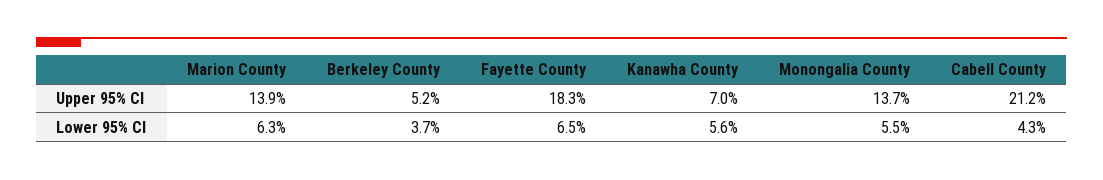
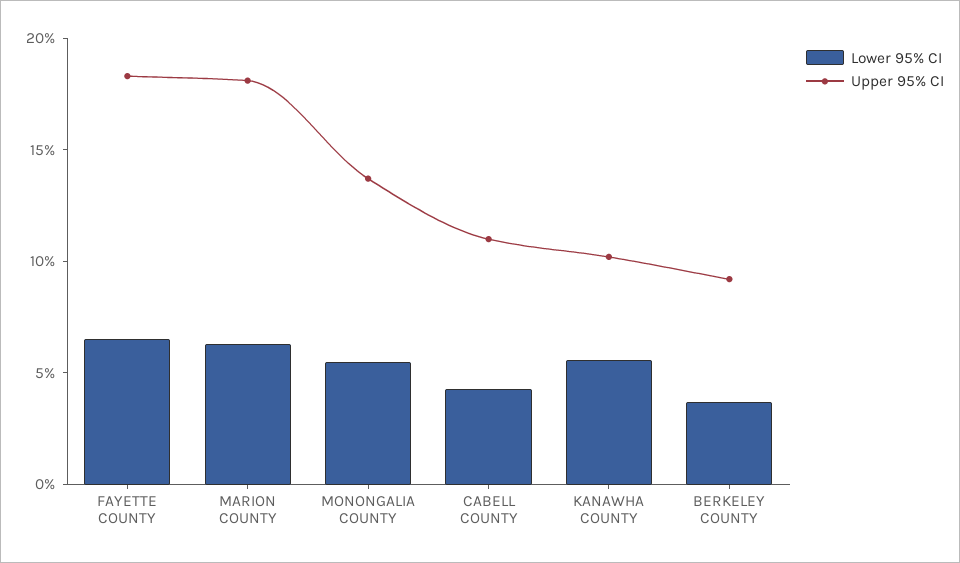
  {
    "Upper 95% CI": {
-     "Marion County": 13.9,
+     "Marion County": 18,
-     "Berkeley County": 5.2,
+     "Berkeley County": 9,
      "Fayette County": 18.3,
-     "Kanawha County": 7,
+     "Kanawha County": 10,
      "Monongalia County": 13.7,
-     "Cabell County": 21.2
+     "Cabell County": 11
    },
    "Lower 95% CI": {
      "Marion County": 6.3,
      "Berkeley County": 3.7,
      "Fayette County": 6.5,
      "Kanawha County": 5.6,
      "Monongalia County": 5.5,
      "Cabell County": 4.3
    }
  }

